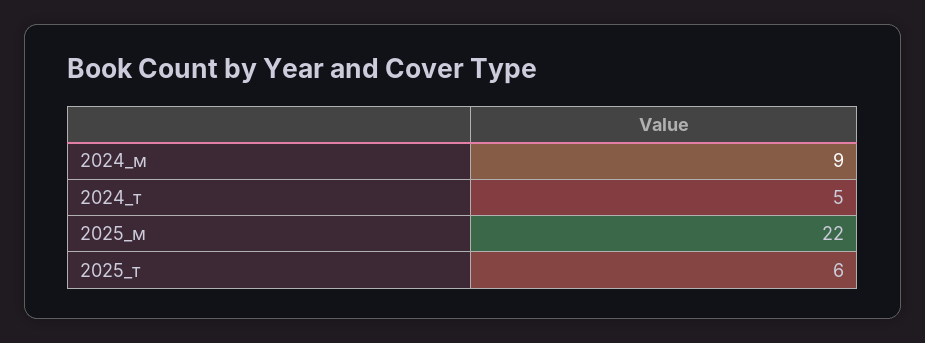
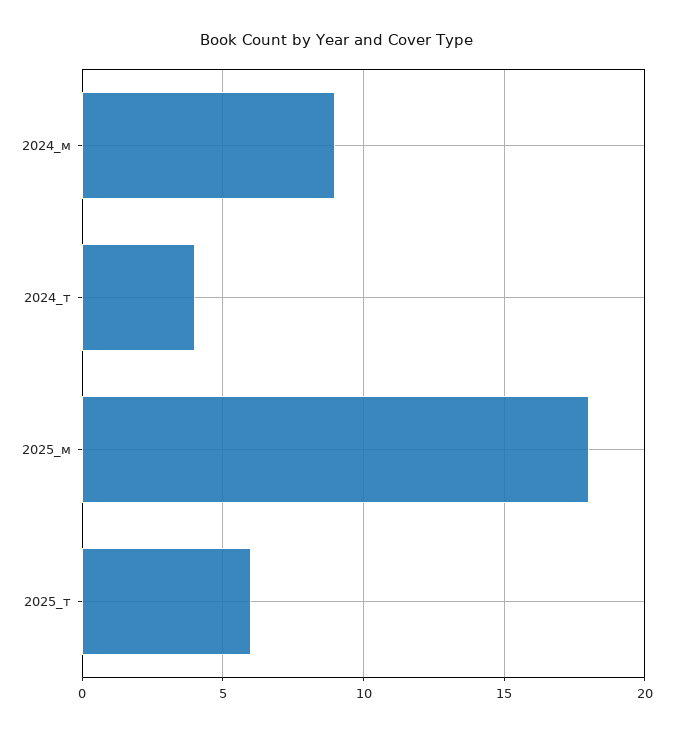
  {
    "2024_м": 9,
-   "2024_т": 5,
+   "2024_т": 4,
-   "2025_м": 22,
+   "2025_м": 18,
    "2025_т": 6
  }

